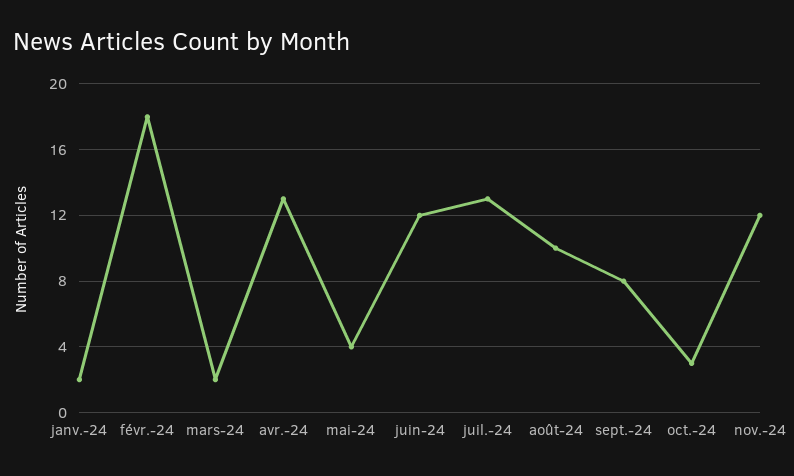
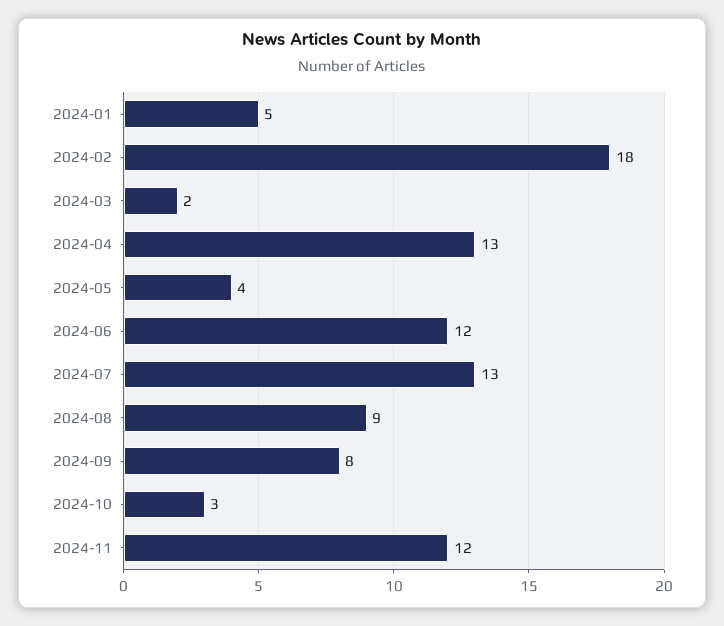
  {
-   "janv.-24": 2,
+   "janv.-24": 5,
    "févr.-24": 18,
    "mars-24": 2,
    "avr.-24": 13,
    "mai-24": 4,
    "juin-24": 12,
    "juil.-24": 13,
-   "août-24": 10,
+   "août-24": 9,
    "sept.-24": 8,
    "oct.-24": 3,
    "nov.-24": 12
  }

